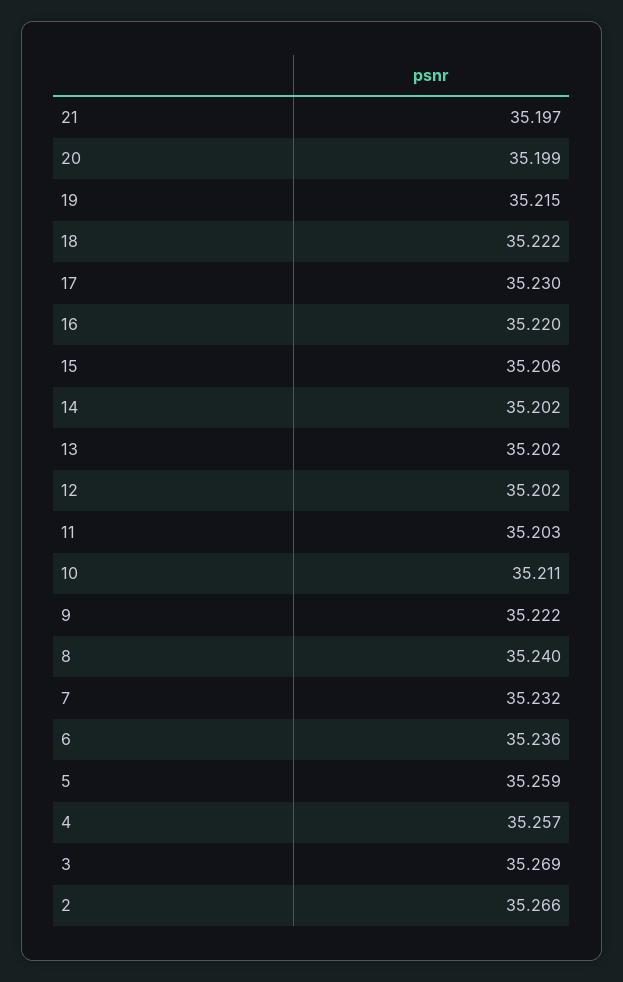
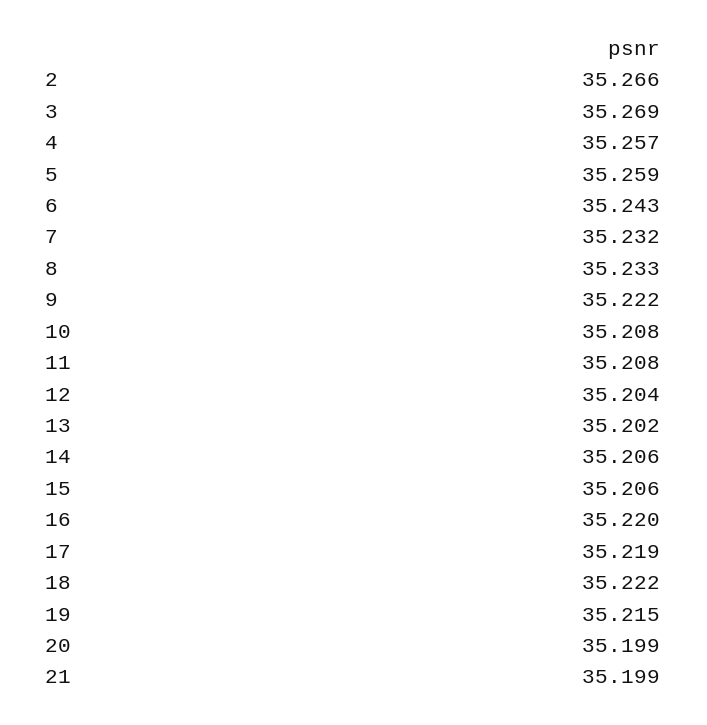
  {
-   "21": 35.197,
+   "21": 35.199,
    "20": 35.199,
    "19": 35.215,
    "18": 35.222,
-   "17": 35.23,
+   "17": 35.219,
    "16": 35.22,
    "15": 35.206,
-   "14": 35.202,
+   "14": 35.206,
    "13": 35.202,
-   "12": 35.202,
+   "12": 35.204,
-   "11": 35.203,
+   "11": 35.208,
-   "10": 35.211,
+   "10": 35.208,
    "9": 35.222,
-   "8": 35.24,
+   "8": 35.233,
    "7": 35.232,
-   "6": 35.236,
+   "6": 35.243,
    "5": 35.259,
    "4": 35.257,
    "3": 35.269,
    "2": 35.266
  }

